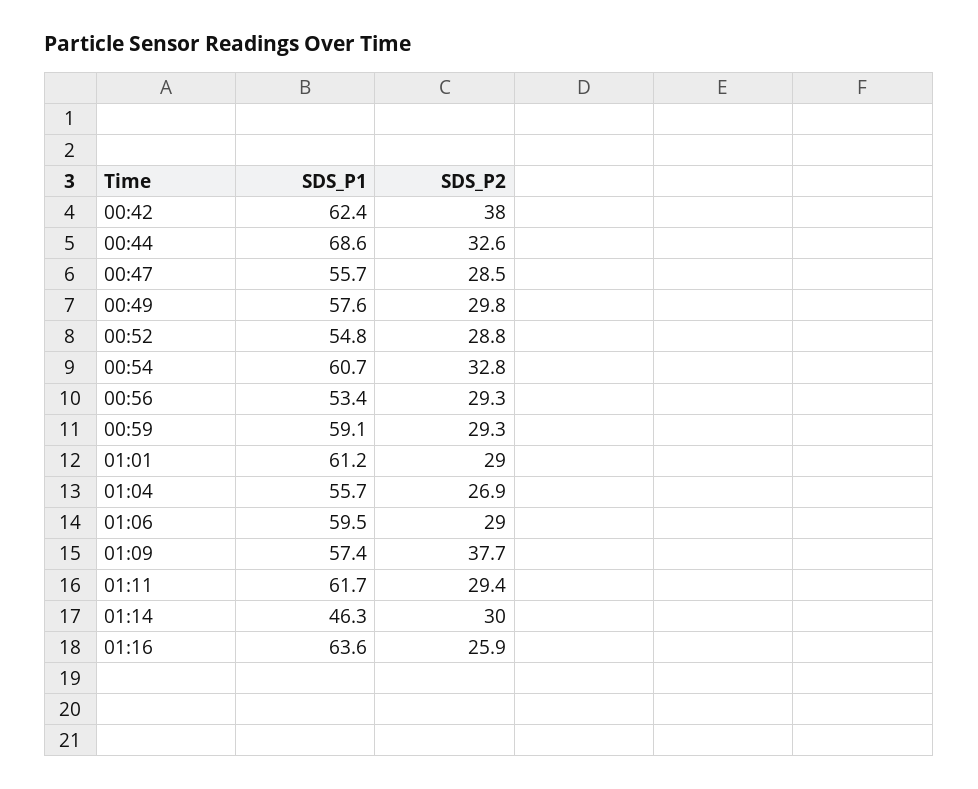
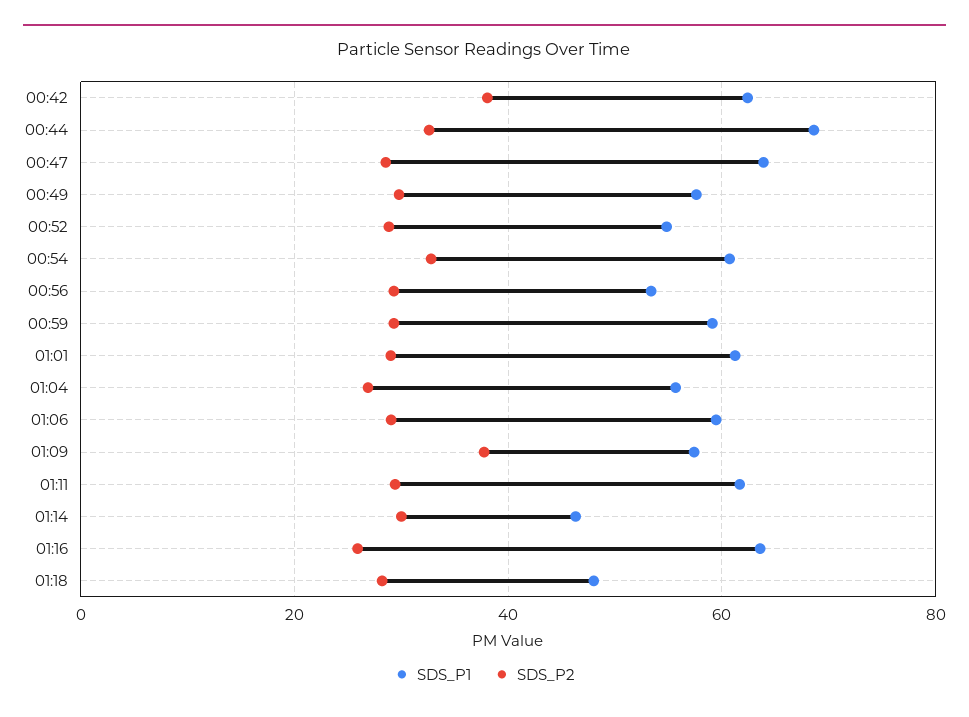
  {
    "SDS_P1": {
      "00:42": 62.4,
      "00:44": 68.6,
-     "00:47": 55.7,
+     "00:47": 64,
      "00:49": 57.6,
      "00:52": 54.8,
      "00:54": 60.7,
      "00:56": 53.4,
      "00:59": 59.1,
      "01:01": 61.2,
      "01:04": 55.7,
      "01:06": 59.5,
      "01:09": 57.4,
      "01:11": 61.7,
      "01:14": 46.3,
-     "01:16": 63.6
+     "01:16": 63.6,
+     "01:18": 48
    },
    "SDS_P2": {
      "00:42": 38,
      "00:44": 32.6,
      "00:47": 28.5,
      "00:49": 29.8,
      "00:52": 28.8,
      "00:54": 32.8,
      "00:56": 29.3,
      "00:59": 29.3,
      "01:01": 29,
      "01:04": 26.9,
      "01:06": 29,
      "01:09": 37.7,
      "01:11": 29.4,
      "01:14": 30,
-     "01:16": 25.9
+     "01:16": 25.9,
+     "01:18": 28
    }
  }

